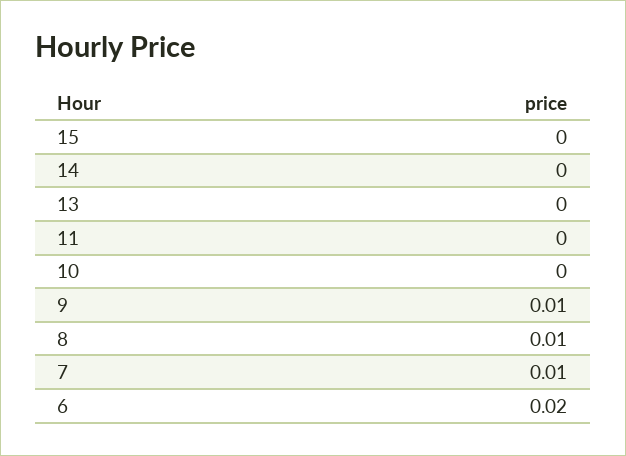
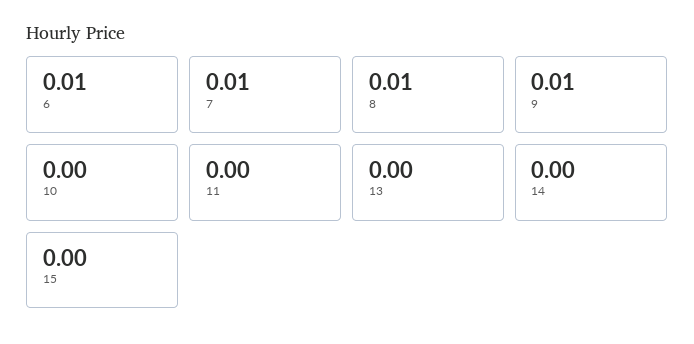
  {
    "15": 0,
    "14": 0,
    "13": 0,
    "11": 0,
    "10": 0,
    "9": 0.01,
    "8": 0.01,
    "7": 0.01,
-   "6": 0.02
+   "6": 0.01
  }

